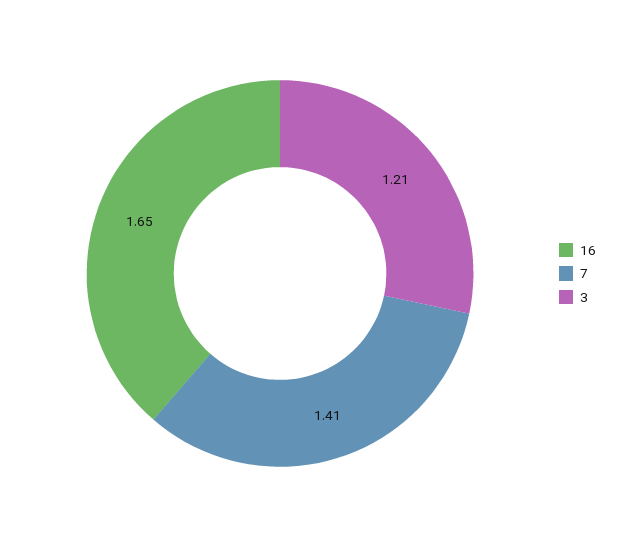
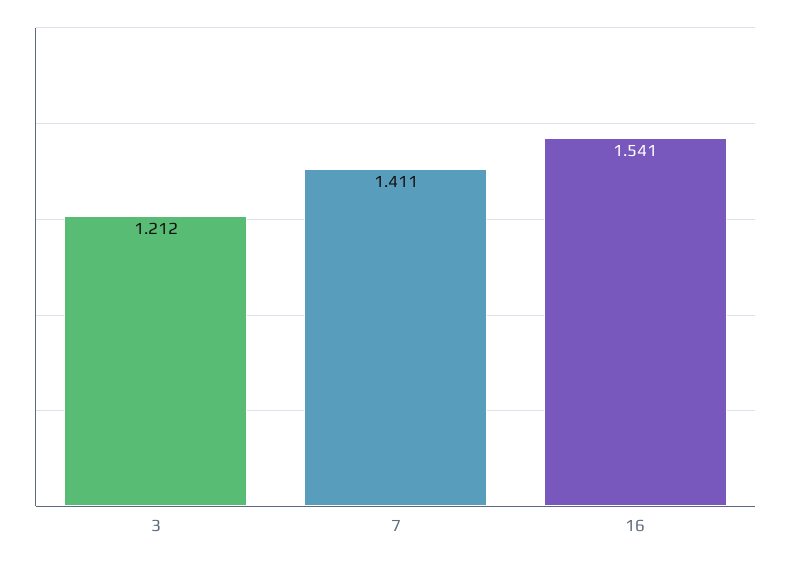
  {
-   "16": 1.65,
+   "16": 1.541,
    "7": 1.411,
    "3": 1.212
  }

